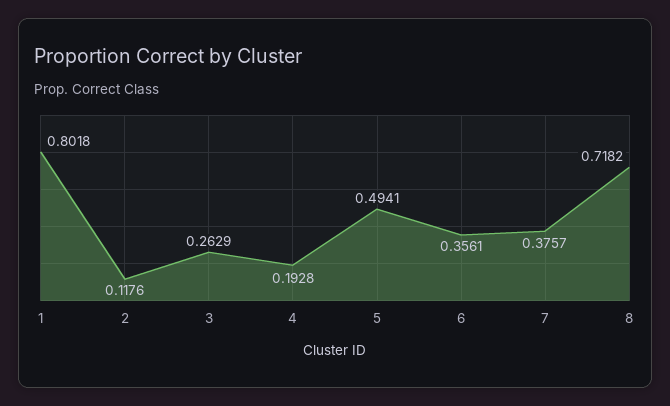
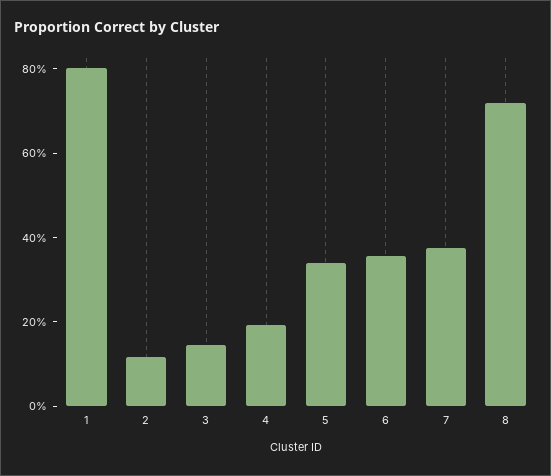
  {
    "1": 0.8018,
    "2": 0.1176,
-   "3": 0.2629,
+   "3": 0.15,
    "4": 0.1928,
-   "5": 0.4941,
+   "5": 0.35,
    "6": 0.3561,
    "7": 0.3757,
    "8": 0.7182
  }

